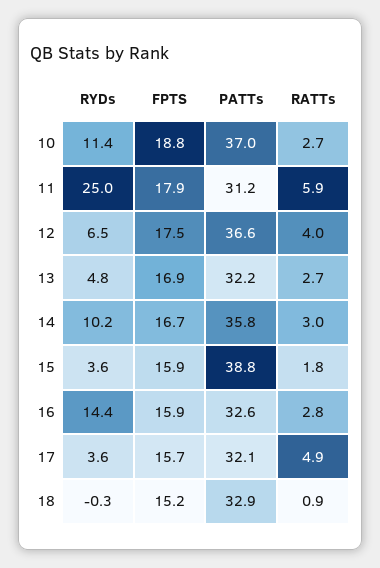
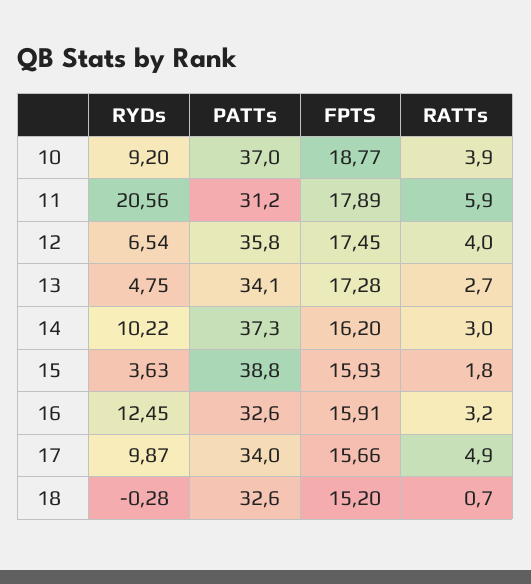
  {
    "RYDs": {
-     "10": 11.4,
+     "10": 9.2,
-     "11": 25,
+     "11": 20.56,
      "12": 6.54,
      "13": 4.75,
      "14": 10.22,
      "15": 3.63,
-     "16": 14.4,
+     "16": 12.45,
-     "17": 3.6,
+     "17": 9.87,
      "18": -0.28
    },
    "FPTS": {
      "10": 18.77,
      "11": 17.89,
      "12": 17.45,
-     "13": 16.9,
+     "13": 17.28,
-     "14": 16.7,
+     "14": 16.2,
      "15": 15.93,
      "16": 15.91,
      "17": 15.66,
      "18": 15.2
    },
    "PATTs": {
      "10": 37,
      "11": 31.2,
-     "12": 36.6,
+     "12": 35.8,
-     "13": 32.2,
+     "13": 34.1,
-     "14": 35.8,
+     "14": 37.3,
      "15": 38.8,
      "16": 32.6,
-     "17": 32.1,
+     "17": 34,
-     "18": 32.9
+     "18": 32.6
    },
    "RATTs": {
-     "10": 2.7,
+     "10": 3.9,
      "11": 5.9,
      "12": 4,
      "13": 2.7,
      "14": 3,
      "15": 1.8,
-     "16": 2.8,
+     "16": 3.2,
      "17": 4.9,
-     "18": 0.9
+     "18": 0.7
    }
  }

